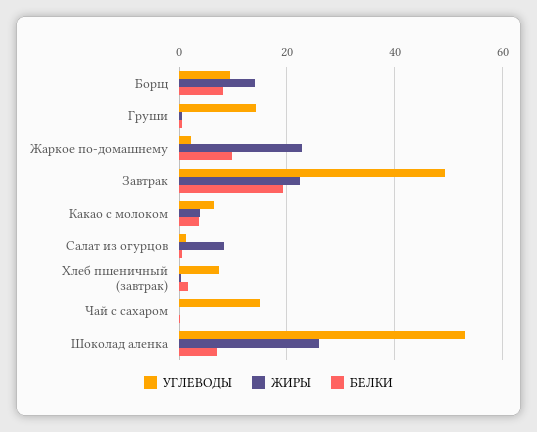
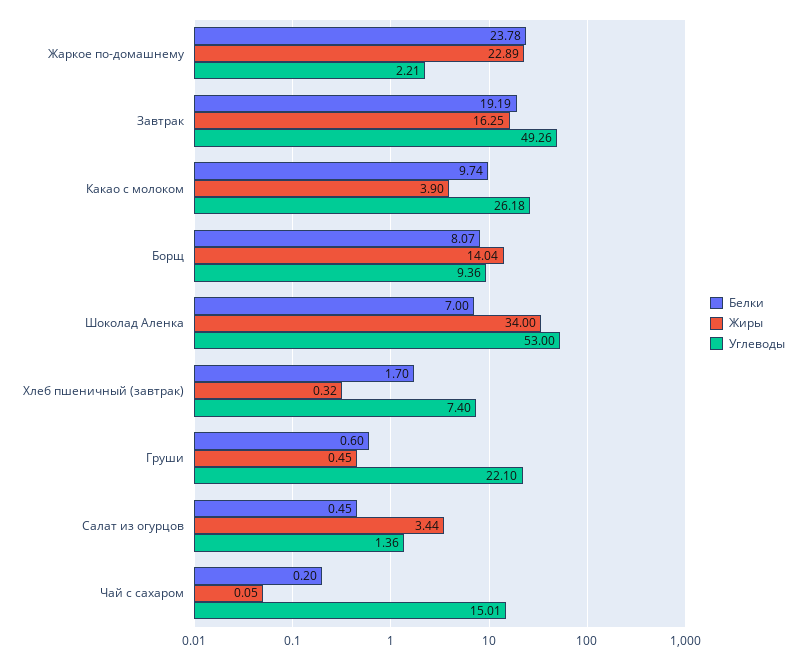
  {
    "УГЛЕВОДЫ": {
      "Борщ": 9.36,
-     "Груши": 14,
+     "Груши": 22.1,
      "Жаркое по-домашнему": 2.21,
      "Завтрак": 49.26,
-     "Какао с молоком": 6,
+     "Какао с молоком": 26.18,
      "Салат из огурцов": 1.36,
      "Хлеб пшеничный (завтрак)": 7.4,
      "Чай с сахаром": 15.01,
      "Шоколад аленка": 53
    },
    "ЖИРЫ": {
      "Борщ": 14.04,
      "Груши": 0.45,
      "Жаркое по-домашнему": 22.89,
-     "Завтрак": 22,
+     "Завтрак": 16.25,
      "Какао с молоком": 3.9,
-     "Салат из огурцов": 8,
+     "Салат из огурцов": 3.44,
      "Хлеб пшеничный (завтрак)": 0.32,
      "Чай с сахаром": 0.05,
-     "Шоколад аленка": 26
+     "Шоколад аленка": 34
    },
    "БЕЛКИ": {
      "Борщ": 8.07,
      "Груши": 0.6,
-     "Жаркое по-домашнему": 10,
+     "Жаркое по-домашнему": 23.78,
      "Завтрак": 19.19,
-     "Какао с молоком": 4,
+     "Какао с молоком": 9.74,
      "Салат из огурцов": 0.45,
      "Хлеб пшеничный (завтрак)": 1.7,
      "Чай с сахаром": 0.2,
      "Шоколад аленка": 7
    }
  }

